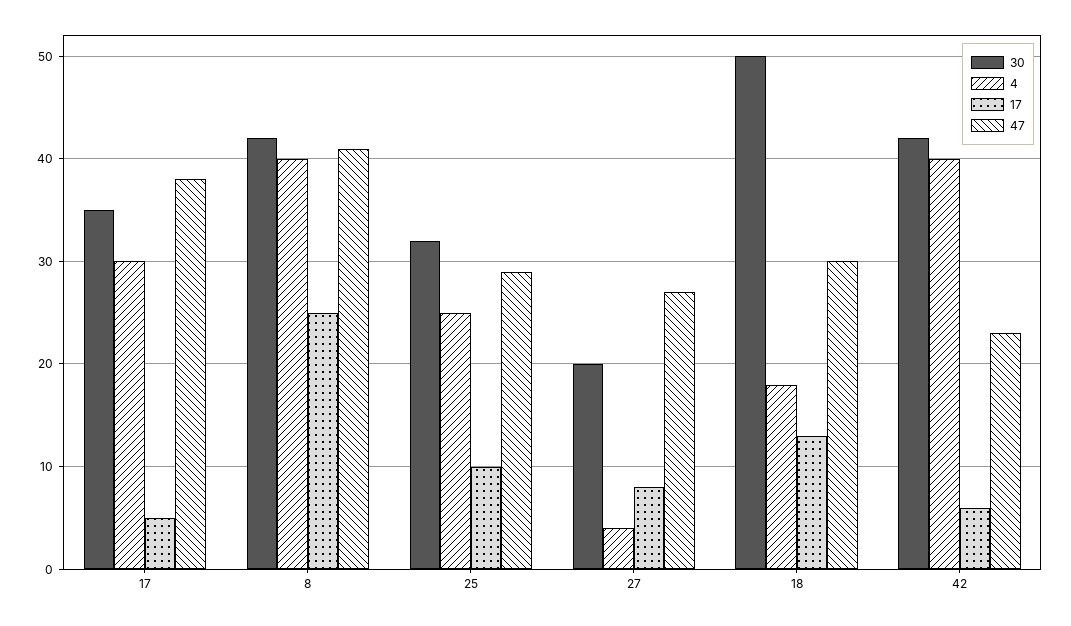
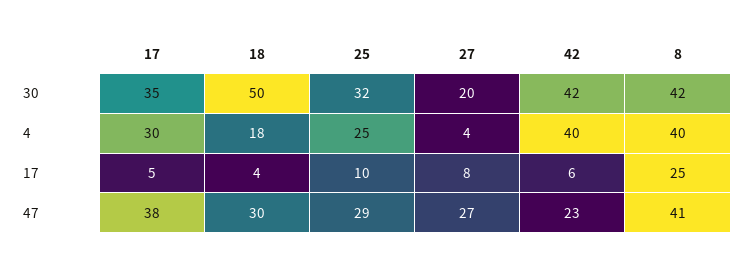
  {
    "30": {
      "17": 35,
      "8": 42,
      "25": 32,
      "27": 20,
      "18": 50,
      "42": 42
    },
    "4": {
      "17": 30,
      "8": 40,
      "25": 25,
      "27": 4,
      "18": 18,
      "42": 40
    },
    "17": {
      "17": 5,
      "8": 25,
      "25": 10,
      "27": 8,
-     "18": 13,
+     "18": 4,
      "42": 6
    },
    "47": {
      "17": 38,
      "8": 41,
      "25": 29,
      "27": 27,
      "18": 30,
      "42": 23
    }
  }

